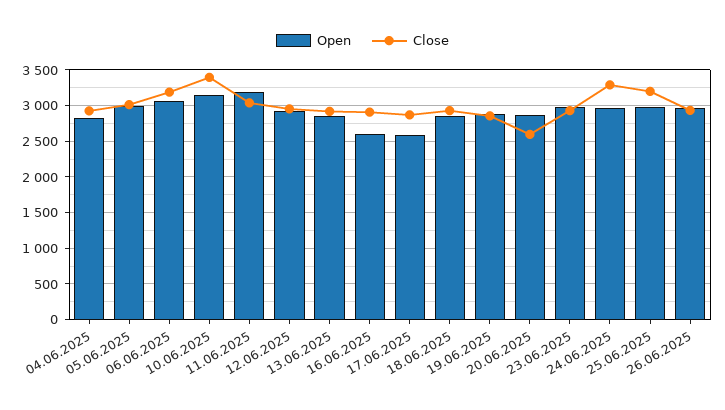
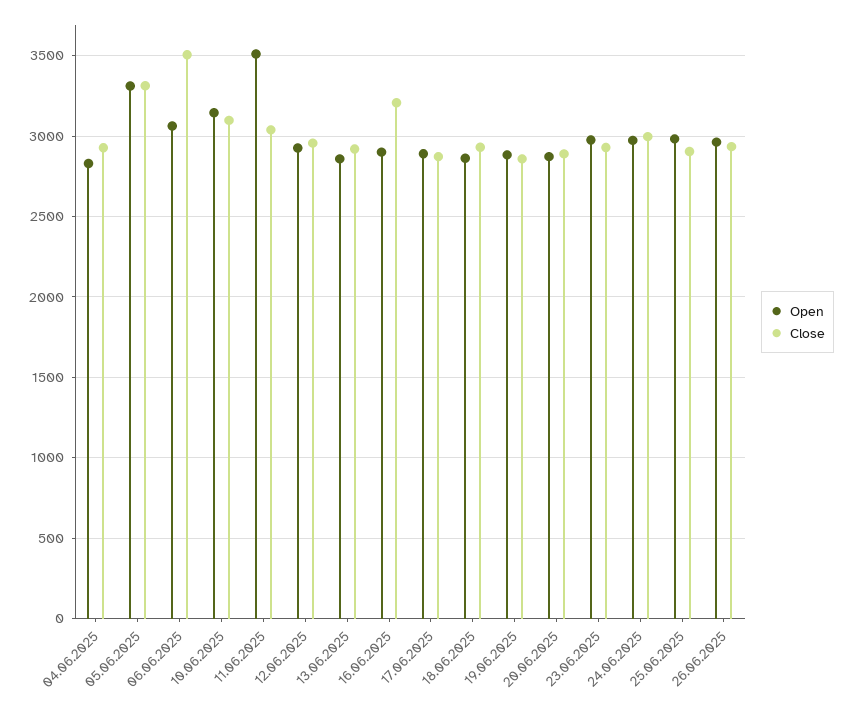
  {
    "Open": {
      "04.06.2025": 2850,
-     "05.06.2025": 3000,
+     "05.06.2025": 3300,
      "06.06.2025": 3050,
      "10.06.2025": 3150,
-     "11.06.2025": 3200,
+     "11.06.2025": 3500,
      "12.06.2025": 2950,
      "13.06.2025": 2850,
-     "16.06.2025": 2600,
+     "16.06.2025": 2900,
-     "17.06.2025": 2600,
+     "17.06.2025": 2900,
      "18.06.2025": 2850,
      "19.06.2025": 2900,
      "20.06.2025": 2850,
      "23.06.2025": 3000,
      "24.06.2025": 2950,
      "25.06.2025": 3000,
      "26.06.2025": 2950
    },
    "Close": {
      "04.06.2025": 2950,
-     "05.06.2025": 3000,
+     "05.06.2025": 3300,
-     "06.06.2025": 3200,
+     "06.06.2025": 3500,
-     "10.06.2025": 3400,
+     "10.06.2025": 3100,
      "11.06.2025": 3050,
      "12.06.2025": 2950,
      "13.06.2025": 2900,
-     "16.06.2025": 2900,
+     "16.06.2025": 3200,
      "17.06.2025": 2850,
      "18.06.2025": 2950,
      "19.06.2025": 2850,
-     "20.06.2025": 2600,
+     "20.06.2025": 2900,
      "23.06.2025": 2950,
-     "24.06.2025": 3300,
+     "24.06.2025": 3000,
-     "25.06.2025": 3200,
+     "25.06.2025": 2900,
      "26.06.2025": 2950
    }
  }

